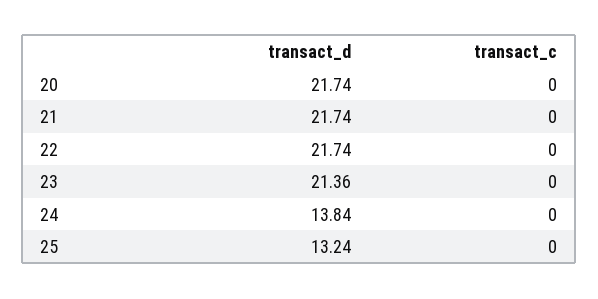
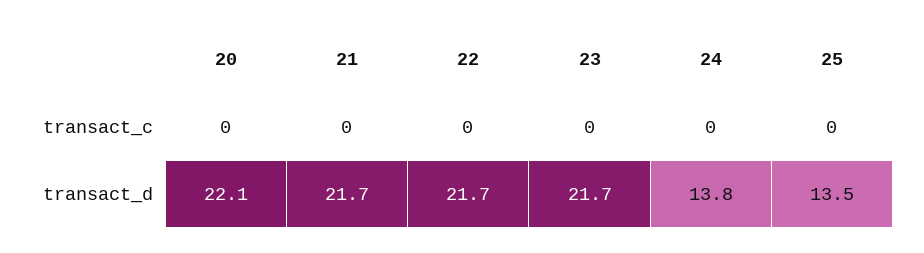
  {
    "transact_d": {
-     "20": 21.74,
+     "20": 22.1,
      "21": 21.74,
      "22": 21.74,
-     "23": 21.36,
+     "23": 21.7,
      "24": 13.84,
-     "25": 13.24
+     "25": 13.5
    },
    "transact_c": {
      "20": 0,
      "21": 0,
      "22": 0,
      "23": 0,
      "24": 0,
      "25": 0
    }
  }

